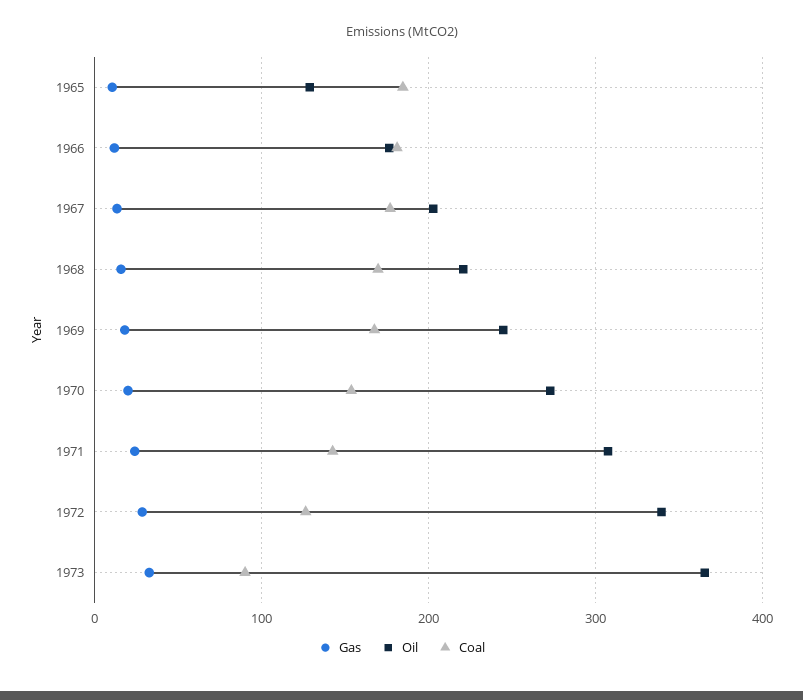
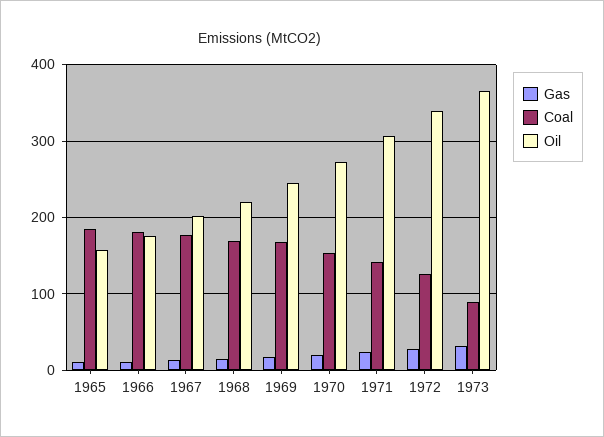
  {
    "Gas": {
      "1965": 10,
      "1966": 10,
      "1967": 10,
      "1968": 20,
      "1969": 20,
      "1970": 20,
      "1971": 20,
      "1972": 30,
      "1973": 30
    },
    "Oil": {
-     "1965": 130,
+     "1965": 160,
      "1966": 180,
      "1967": 200,
      "1968": 220,
      "1969": 240,
      "1970": 270,
      "1971": 310,
      "1972": 340,
      "1973": 370
    },
    "Coal": {
      "1965": 180,
      "1966": 180,
      "1967": 180,
      "1968": 170,
      "1969": 170,
      "1970": 150,
      "1971": 140,
      "1972": 130,
      "1973": 90
    }
  }

